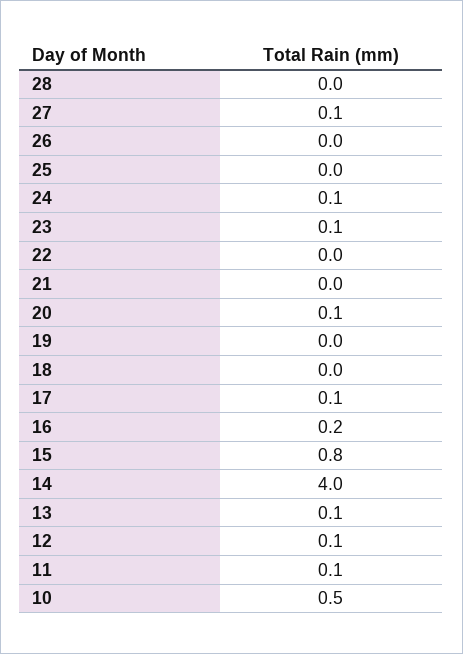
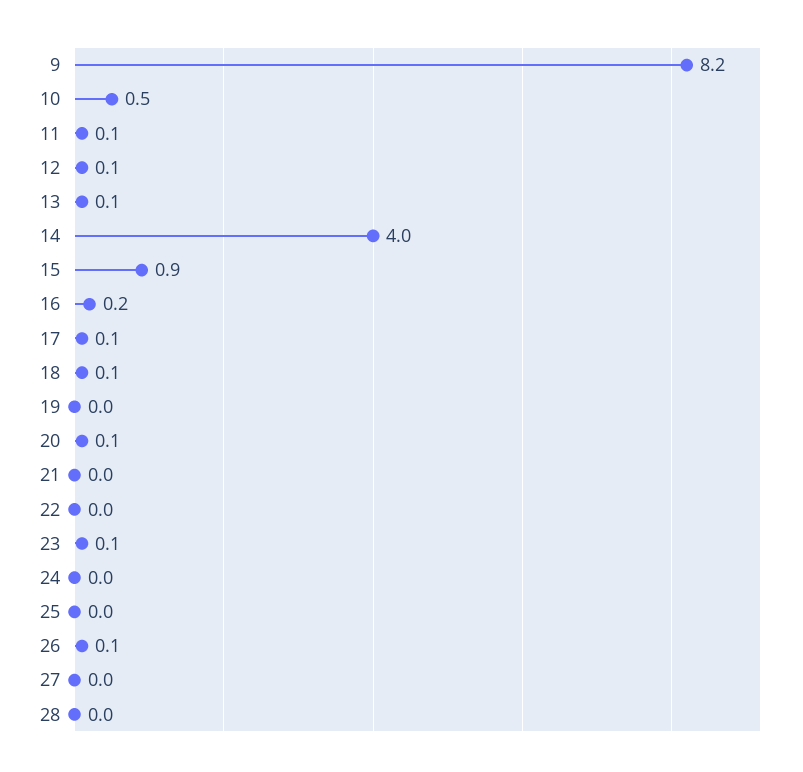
  {
    "28": 0,
-   "27": 0.1,
+   "27": 0,
-   "26": 0,
+   "26": 0.1,
    "25": 0,
-   "24": 0.1,
+   "24": 0,
    "23": 0.1,
    "22": 0,
    "21": 0,
    "20": 0.1,
    "19": 0,
-   "18": 0,
+   "18": 0.1,
    "17": 0.1,
    "16": 0.2,
-   "15": 0.8,
+   "15": 0.9,
    "14": 4,
    "13": 0.1,
    "12": 0.1,
    "11": 0.1,
-   "10": 0.5
+   "10": 0.5,
+   "9": 8.2
  }

